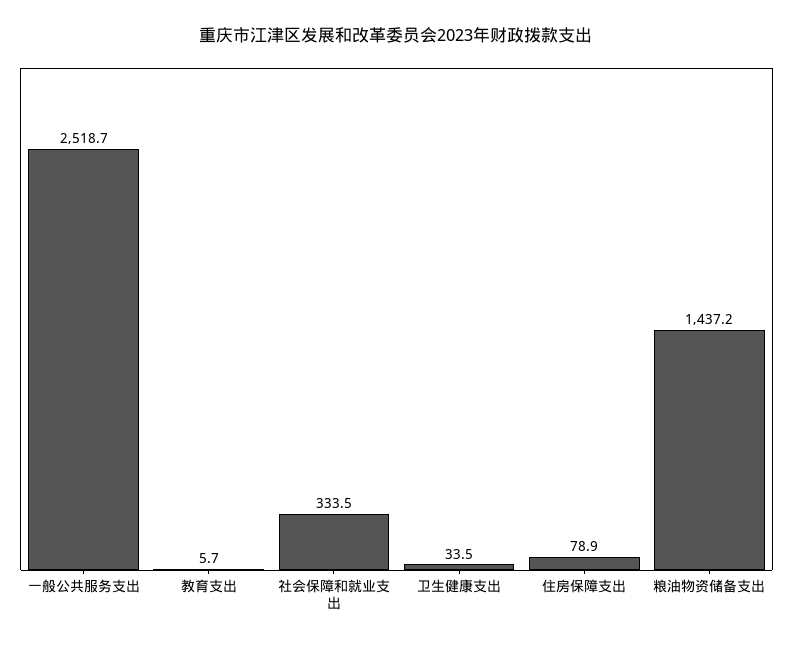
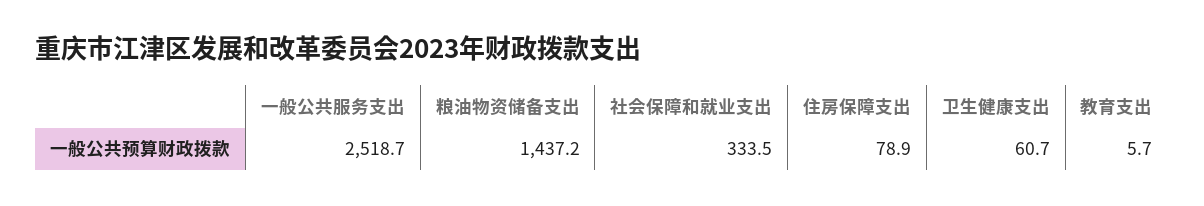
  {
    "一般公共服务支出": 2518.7,
    "教育支出": 5.7,
    "社会保障和就业支出": 333.5,
-   "卫生健康支出": 33.5,
+   "卫生健康支出": 60.7,
    "住房保障支出": 78.9,
    "粮油物资储备支出": 1437.2
  }

